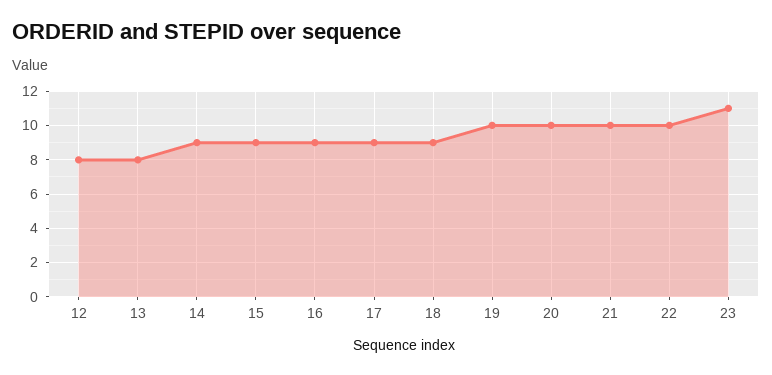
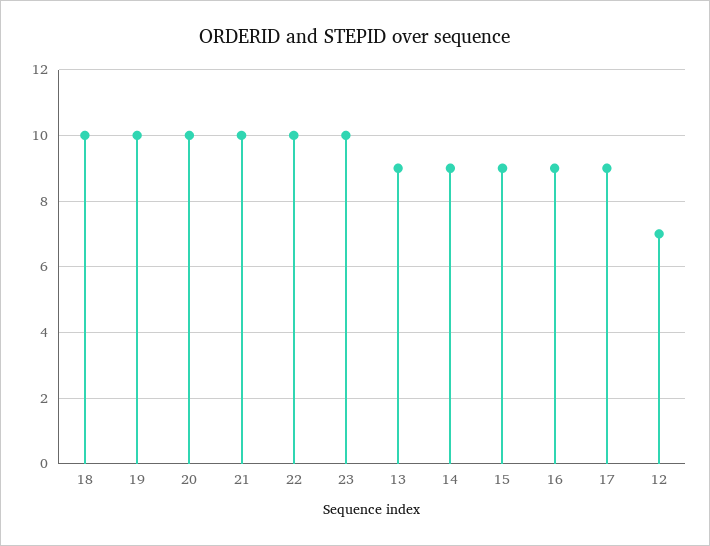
  {
-   "12": 8,
+   "12": 7,
-   "13": 8,
+   "13": 9,
    "14": 9,
    "15": 9,
    "16": 9,
    "17": 9,
-   "18": 9,
+   "18": 10,
    "19": 10,
    "20": 10,
    "21": 10,
    "22": 10,
-   "23": 11
+   "23": 10
  }

